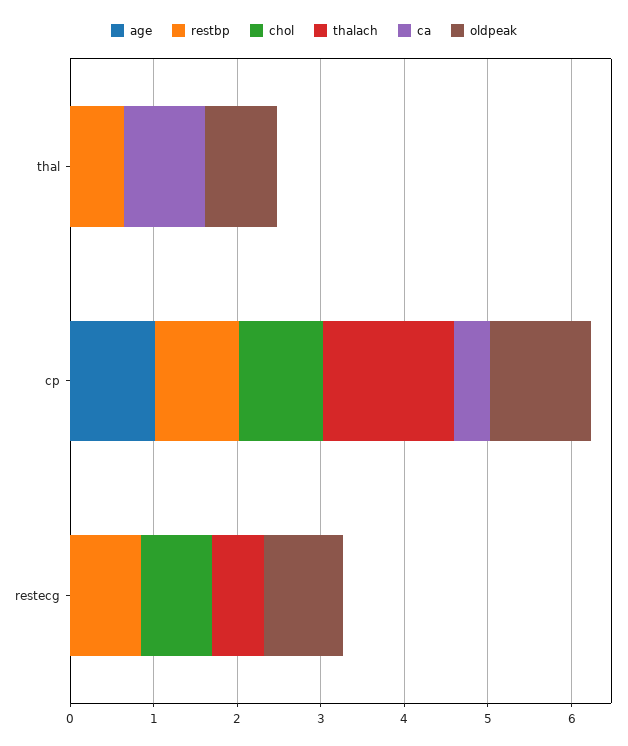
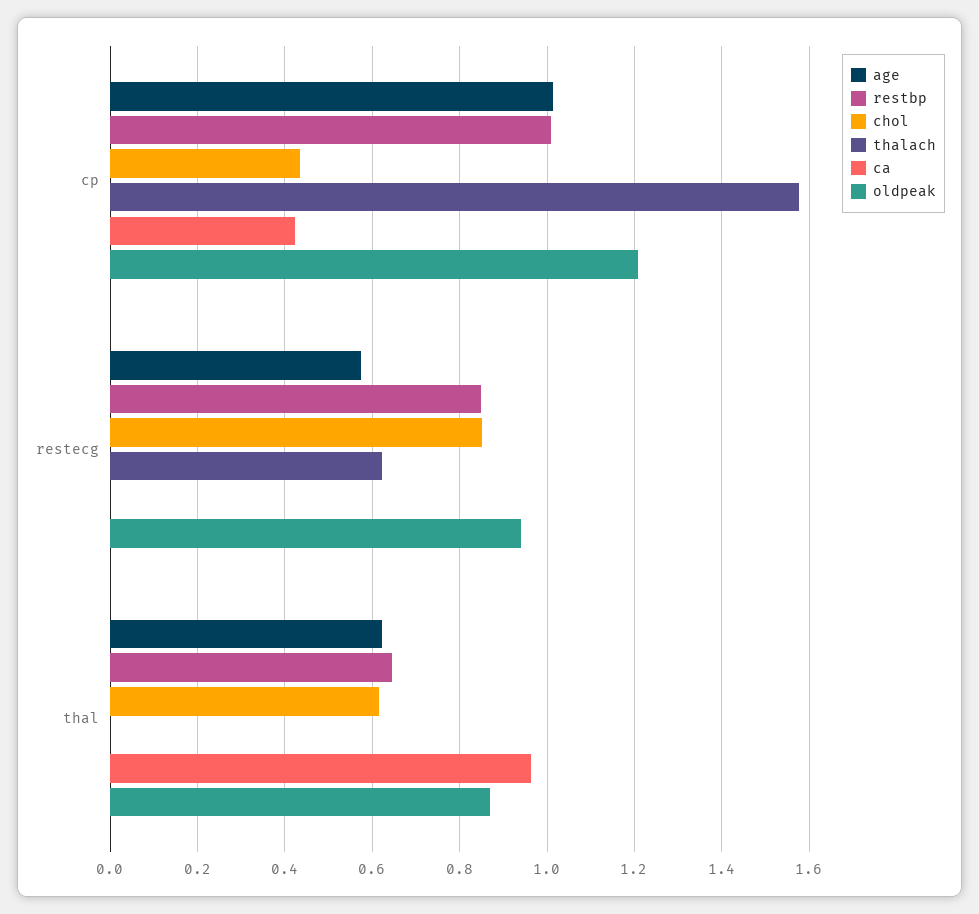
  {
    "age": {
-     "thal": 0,
+     "thal": 0.62,
      "cp": 1.02,
-     "restecg": 0
+     "restecg": 0.58
    },
    "restbp": {
      "thal": 0.64,
      "cp": 1,
      "restecg": 0.84
    },
    "chol": {
-     "thal": 0,
+     "thal": 0.62,
-     "cp": 1,
+     "cp": 0.44,
      "restecg": 0.86
    },
    "thalach": {
      "thal": 0,
      "cp": 1.58,
      "restecg": 0.62
    },
    "ca": {
      "thal": 0.96,
      "cp": 0.42,
      "restecg": 0
    },
    "oldpeak": {
      "thal": 0.86,
      "cp": 1.2,
      "restecg": 0.94
    }
  }

